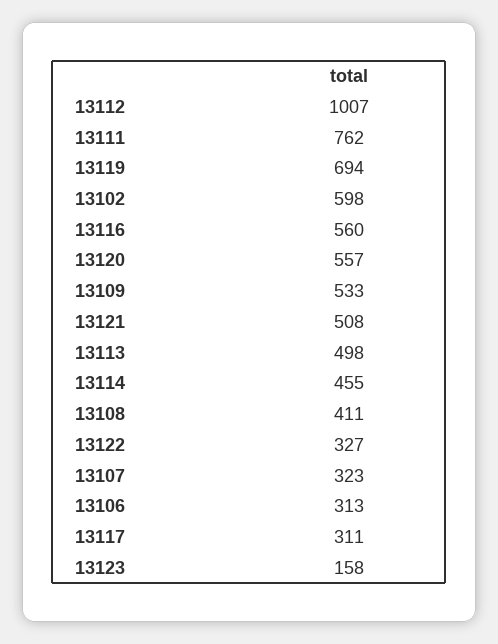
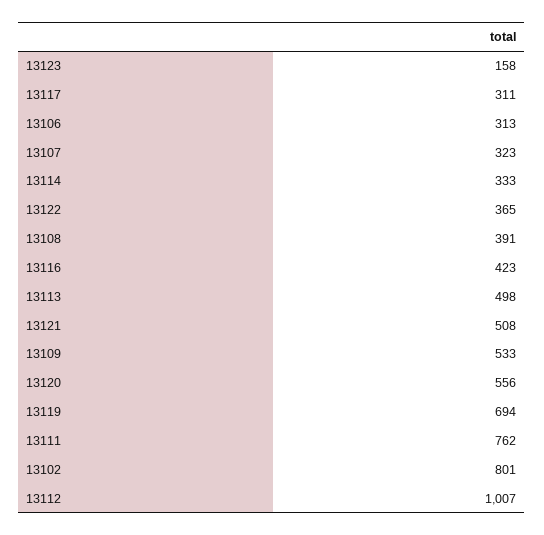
  {
    "13112": 1007,
    "13111": 762,
    "13119": 694,
-   "13102": 598,
+   "13102": 801,
-   "13116": 560,
+   "13116": 423,
-   "13120": 557,
+   "13120": 556,
    "13109": 533,
    "13121": 508,
    "13113": 498,
-   "13114": 455,
+   "13114": 333,
-   "13108": 411,
+   "13108": 391,
-   "13122": 327,
+   "13122": 365,
    "13107": 323,
    "13106": 313,
    "13117": 311,
    "13123": 158
  }

